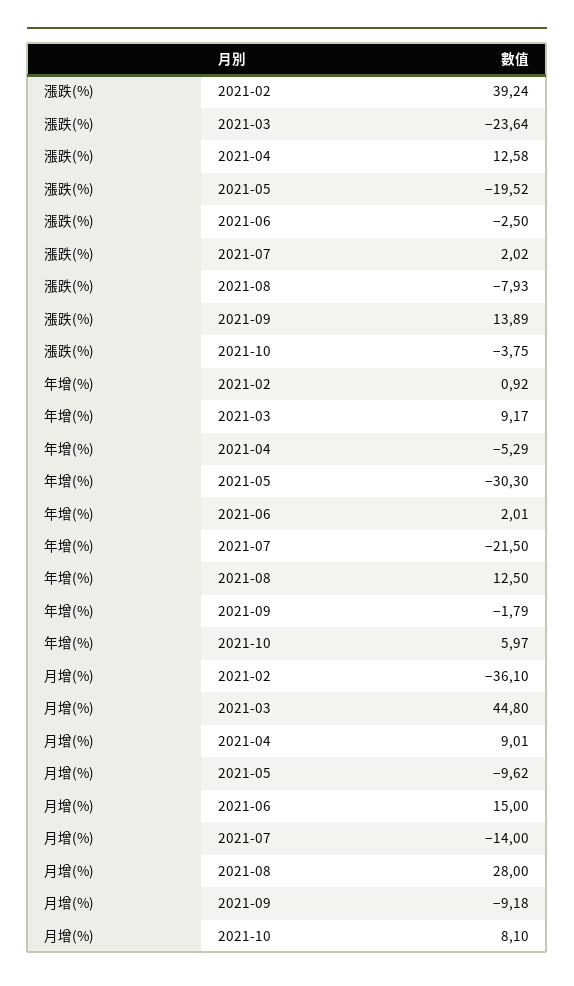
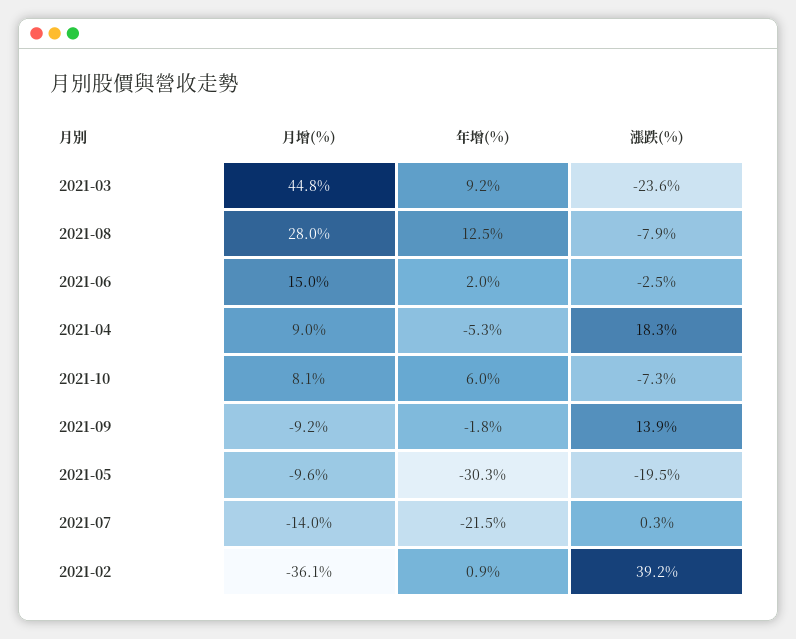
  {
    "漲跌(%)": {
      "2021-02": 39.24,
      "2021-03": -23.64,
-     "2021-04": 12.58,
+     "2021-04": 18.3,
      "2021-05": -19.52,
      "2021-06": -2.5,
-     "2021-07": 2.02,
+     "2021-07": 0.3,
      "2021-08": -7.93,
      "2021-09": 13.89,
-     "2021-10": -3.75
+     "2021-10": -7.3
    },
    "年增(%)": {
      "2021-02": 0.92,
      "2021-03": 9.17,
      "2021-04": -5.29,
      "2021-05": -30.3,
      "2021-06": 2.01,
      "2021-07": -21.5,
      "2021-08": 12.5,
      "2021-09": -1.79,
      "2021-10": 5.97
    },
    "月增(%)": {
      "2021-02": -36.1,
      "2021-03": 44.8,
      "2021-04": 9.01,
      "2021-05": -9.62,
      "2021-06": 15,
      "2021-07": -14,
      "2021-08": 28,
      "2021-09": -9.18,
      "2021-10": 8.1
    }
  }

